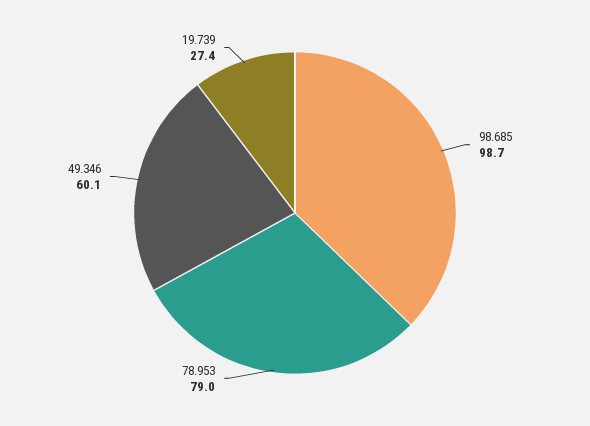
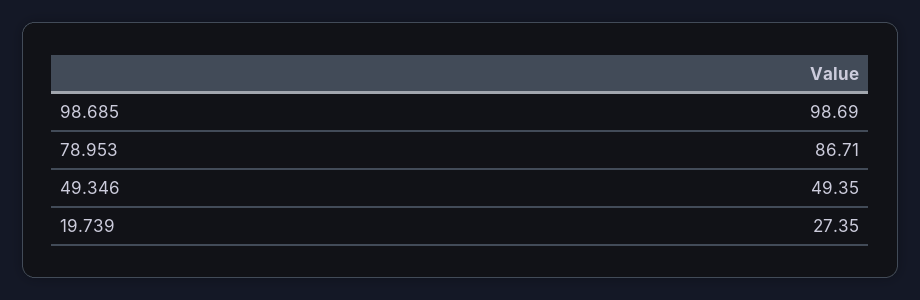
  {
    "98.685": 98.69,
-   "78.953": 79,
+   "78.953": 86.71,
-   "49.346": 60.1,
+   "49.346": 49.35,
    "19.739": 27.35
  }

